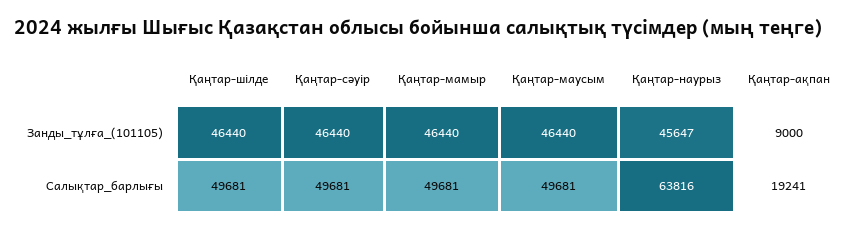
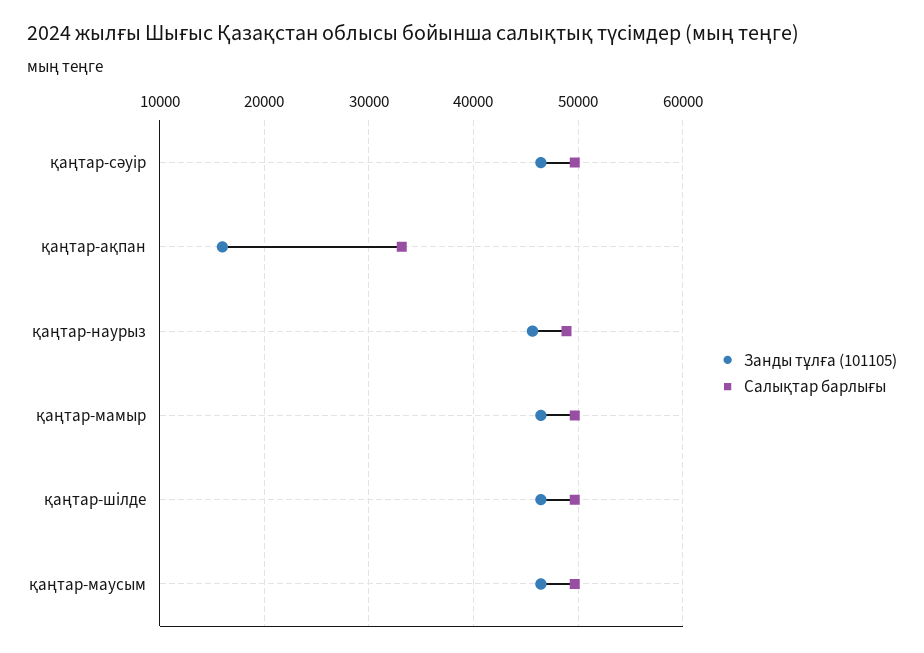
  {
    "Занды_тұлға_(101105)": {
      "Қаңтар-шілде": 46440,
      "Қаңтар-сәуір": 46440,
      "Қаңтар-мамыр": 46440,
      "Қаңтар-маусым": 46440,
      "Қаңтар-наурыз": 45647,
-     "Қаңтар-ақпан": 9000
+     "Қаңтар-ақпан": 16000
    },
    "Салықтар_барлығы": {
      "Қаңтар-шілде": 49681,
      "Қаңтар-сәуір": 49681,
      "Қаңтар-мамыр": 49681,
      "Қаңтар-маусым": 49681,
-     "Қаңтар-наурыз": 63816,
+     "Қаңтар-наурыз": 49000,
-     "Қаңтар-ақпан": 19241
+     "Қаңтар-ақпан": 33000
    }
  }

